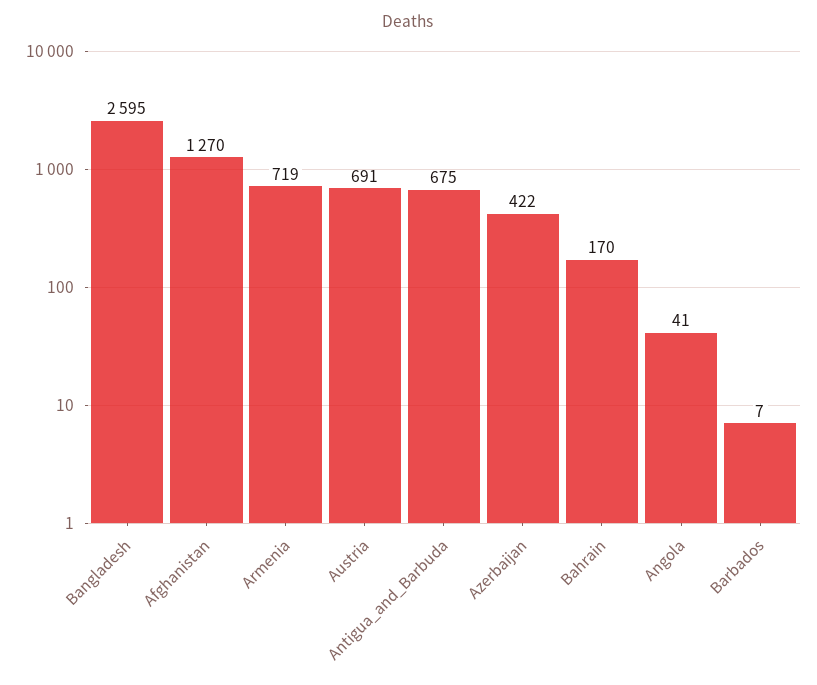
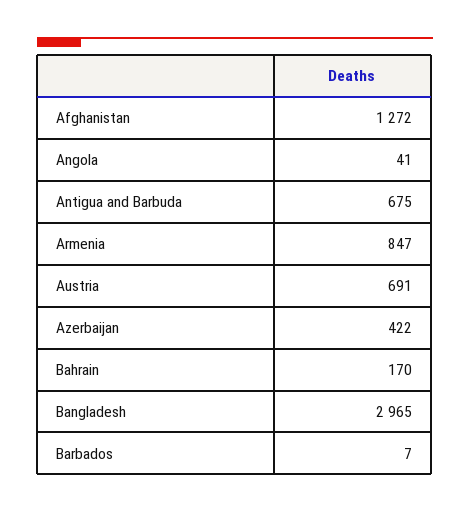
  {
-   "Bangladesh": 2595,
+   "Bangladesh": 2965,
-   "Afghanistan": 1270,
+   "Afghanistan": 1272,
-   "Armenia": 719,
+   "Armenia": 847,
    "Austria": 691,
    "Antigua_and_Barbuda": 675,
    "Azerbaijan": 422,
    "Bahrain": 170,
    "Angola": 41,
    "Barbados": 7
  }

